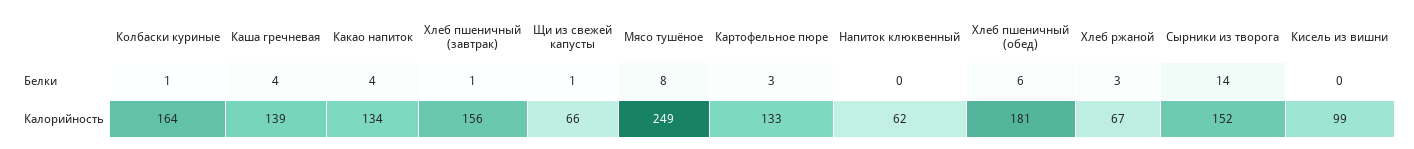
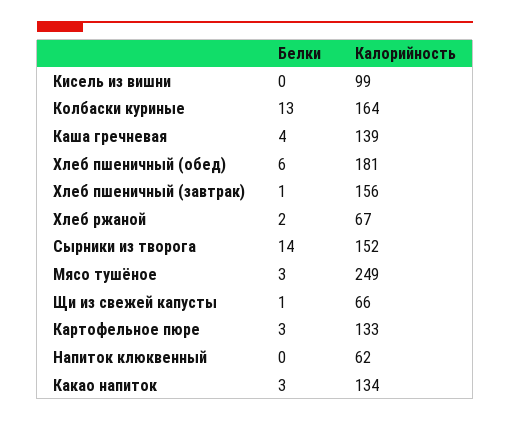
  {
    "Колбаски куриные": {
-     "Белки": 1,
+     "Белки": 13,
      "Калорийность": 164
    },
    "Каша гречневая": {
      "Белки": 4,
      "Калорийность": 139
    },
    "Какао напиток": {
-     "Белки": 4,
+     "Белки": 3,
      "Калорийность": 134
    },
    "Хлеб пшеничный (завтрак)": {
      "Белки": 1,
      "Калорийность": 156
    },
    "Щи из свежей капусты": {
      "Белки": 1,
      "Калорийность": 66
    },
    "Мясо тушёное": {
-     "Белки": 8,
+     "Белки": 3,
      "Калорийность": 249
    },
    "Картофельное пюре": {
      "Белки": 3,
      "Калорийность": 133
    },
    "Напиток клюквенный": {
      "Белки": 0,
      "Калорийность": 62
    },
    "Хлеб пшеничный (обед)": {
      "Белки": 6,
      "Калорийность": 181
    },
    "Хлеб ржаной": {
-     "Белки": 3,
+     "Белки": 2,
      "Калорийность": 67
    },
    "Сырники из творога": {
      "Белки": 14,
      "Калорийность": 152
    },
    "Кисель из вишни": {
      "Белки": 0,
      "Калорийность": 99
    }
  }

